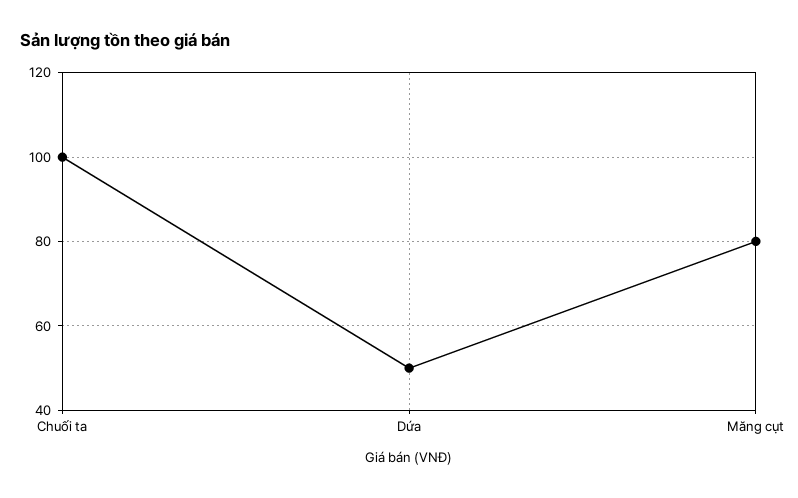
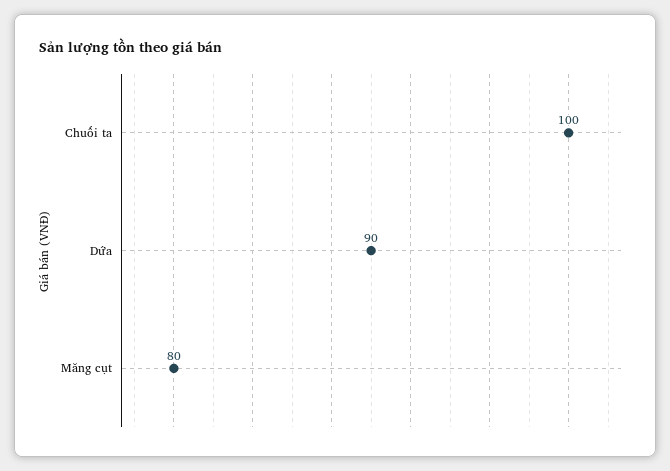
  {
    "Chuối ta": 100,
-   "Dứa": 50,
+   "Dứa": 90,
    "Măng cụt": 80
  }

